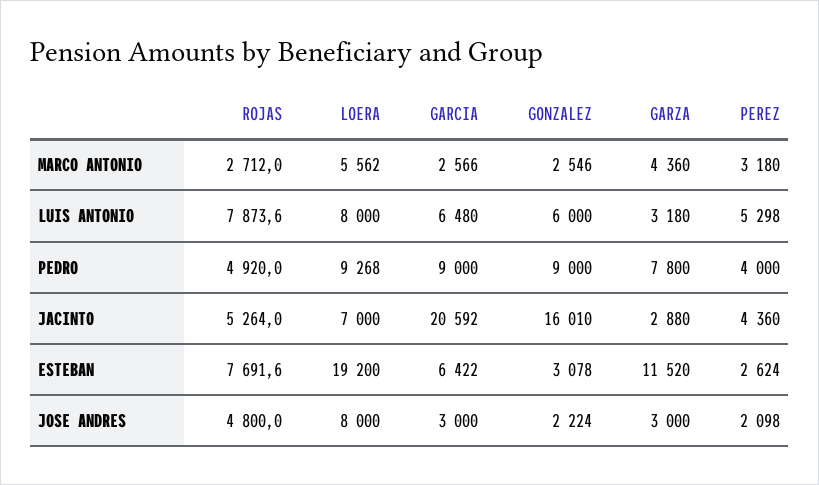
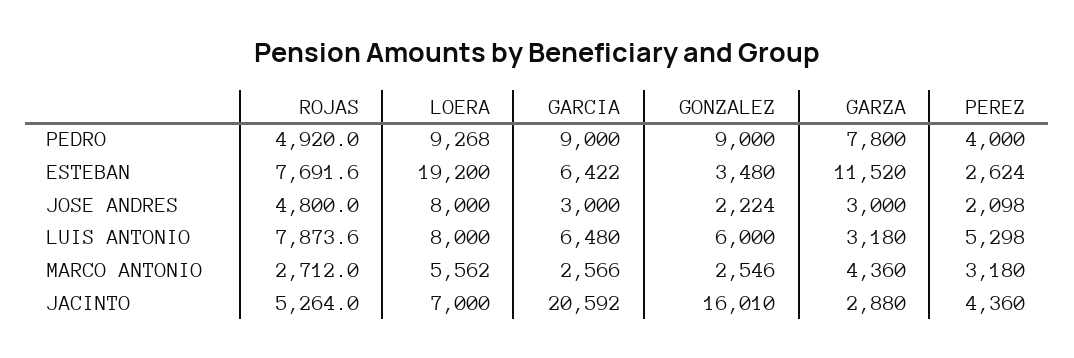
  {
    "ROJAS": {
      "MARCO ANTONIO": 2712,
      "LUIS ANTONIO": 7873.6,
      "PEDRO": 4920,
      "JACINTO": 5264,
      "ESTEBAN": 7691.6,
      "JOSE ANDRES": 4800
    },
    "LOERA": {
      "MARCO ANTONIO": 5562,
      "LUIS ANTONIO": 8000,
      "PEDRO": 9268,
      "JACINTO": 7000,
      "ESTEBAN": 19200,
      "JOSE ANDRES": 8000
    },
    "GARCIA": {
      "MARCO ANTONIO": 2566,
      "LUIS ANTONIO": 6480,
      "PEDRO": 9000,
      "JACINTO": 20592,
      "ESTEBAN": 6422,
      "JOSE ANDRES": 3000
    },
    "GONZALEZ": {
      "MARCO ANTONIO": 2546,
      "LUIS ANTONIO": 6000,
      "PEDRO": 9000,
      "JACINTO": 16010,
-     "ESTEBAN": 3078,
+     "ESTEBAN": 3480,
      "JOSE ANDRES": 2224
    },
    "GARZA": {
      "MARCO ANTONIO": 4360,
      "LUIS ANTONIO": 3180,
      "PEDRO": 7800,
      "JACINTO": 2880,
      "ESTEBAN": 11520,
      "JOSE ANDRES": 3000
    },
    "PEREZ": {
      "MARCO ANTONIO": 3180,
      "LUIS ANTONIO": 5298,
      "PEDRO": 4000,
      "JACINTO": 4360,
      "ESTEBAN": 2624,
      "JOSE ANDRES": 2098
    }
  }

